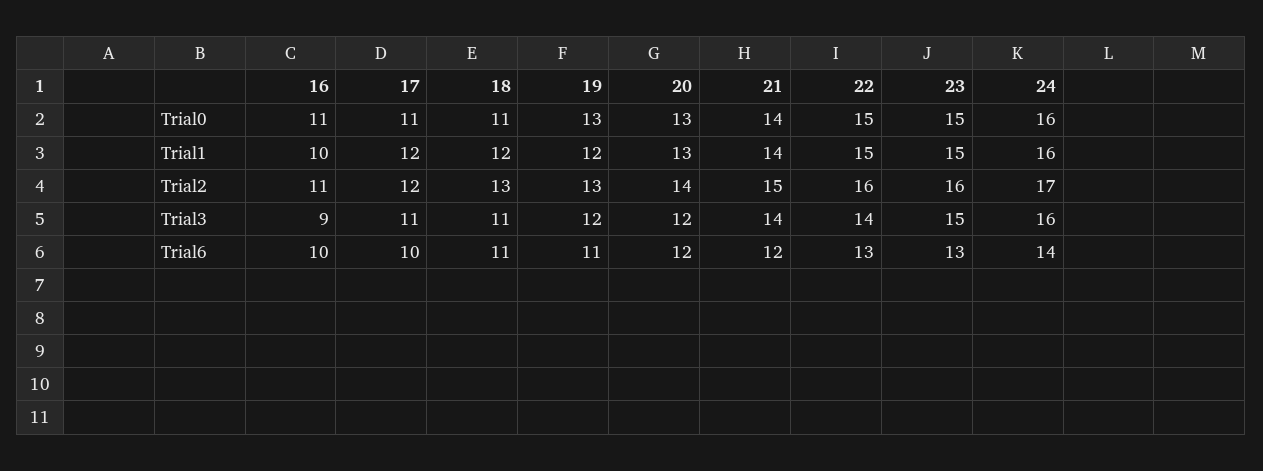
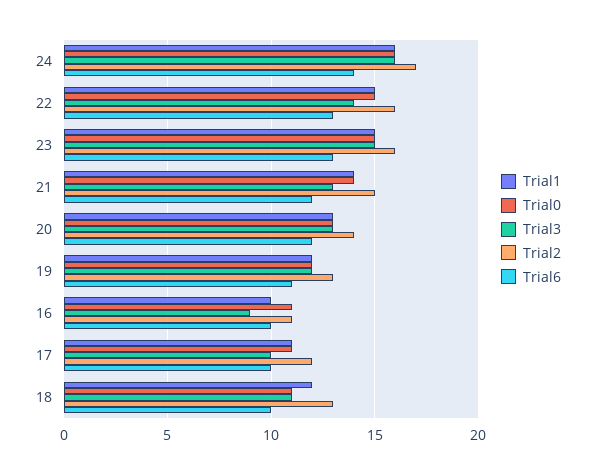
  {
    "Trial0": {
      "16": 11,
      "17": 11,
      "18": 11,
-     "19": 13,
+     "19": 12,
      "20": 13,
      "21": 14,
      "22": 15,
      "23": 15,
      "24": 16
    },
    "Trial1": {
      "16": 10,
-     "17": 12,
+     "17": 11,
      "18": 12,
      "19": 12,
      "20": 13,
      "21": 14,
      "22": 15,
      "23": 15,
      "24": 16
    },
    "Trial2": {
      "16": 11,
      "17": 12,
      "18": 13,
      "19": 13,
      "20": 14,
      "21": 15,
      "22": 16,
      "23": 16,
      "24": 17
    },
    "Trial3": {
      "16": 9,
-     "17": 11,
+     "17": 10,
      "18": 11,
      "19": 12,
-     "20": 12,
+     "20": 13,
-     "21": 14,
+     "21": 13,
      "22": 14,
      "23": 15,
      "24": 16
    },
    "Trial6": {
      "16": 10,
      "17": 10,
-     "18": 11,
+     "18": 10,
      "19": 11,
      "20": 12,
      "21": 12,
      "22": 13,
      "23": 13,
      "24": 14
    }
  }

